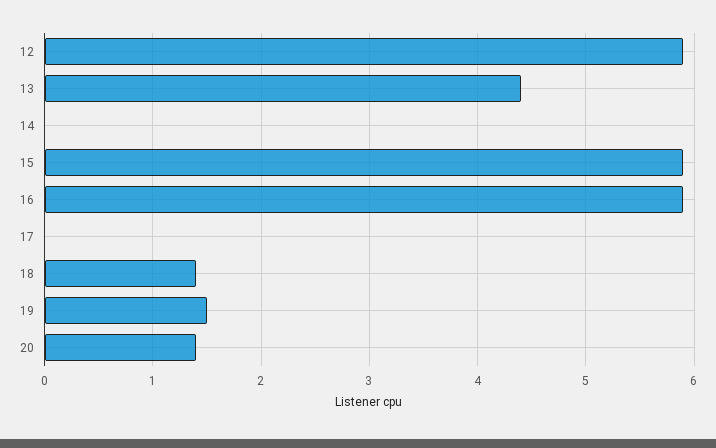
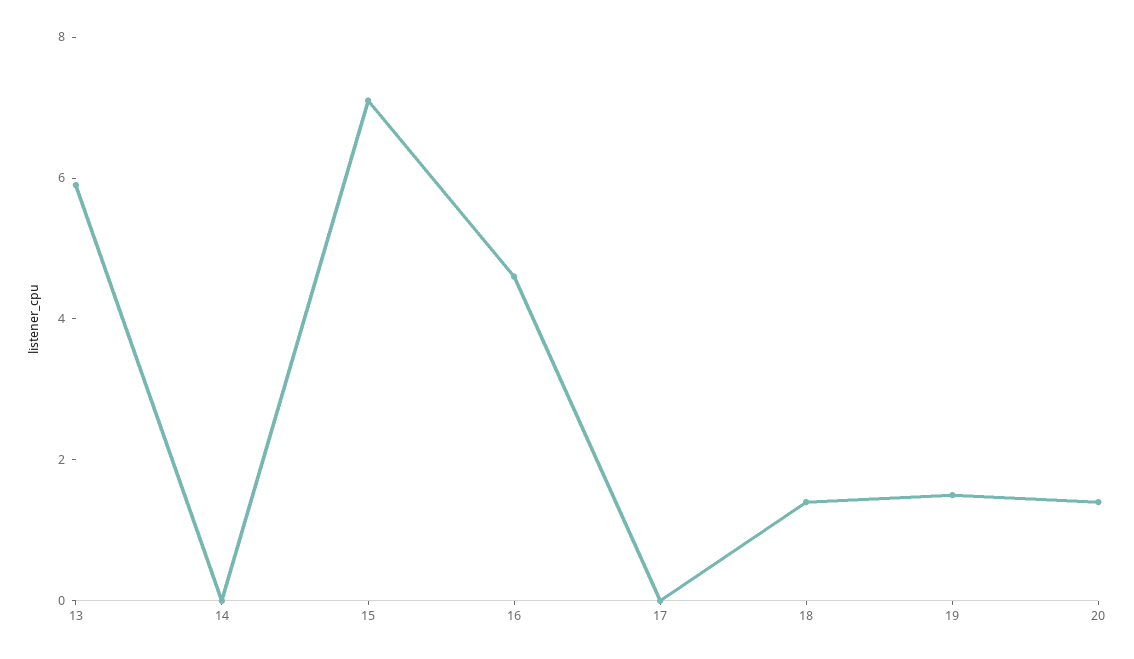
  {
-   "12": 5.9,
-   "13": 4.4,
+   "13": 6,
    "14": 0,
-   "15": 5.9,
+   "15": 7,
-   "16": 5.9,
+   "16": 4.5,
    "17": 0,
    "18": 1.4,
    "19": 1.5,
    "20": 1.4
  }

